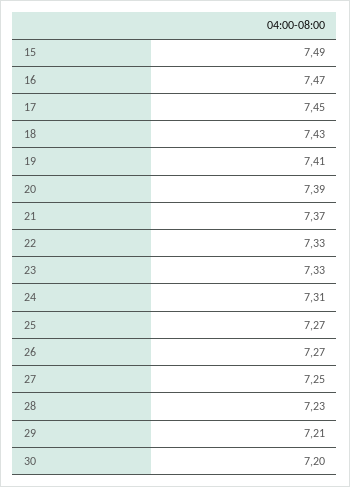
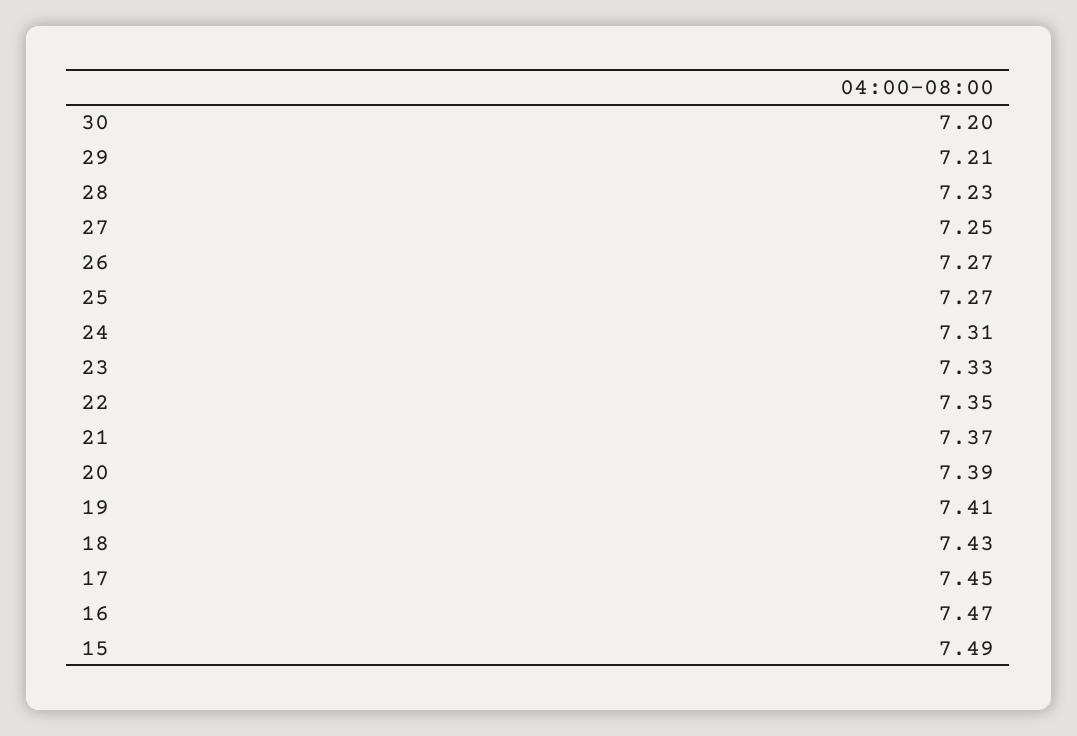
  {
    "15": 7.49,
    "16": 7.47,
    "17": 7.45,
    "18": 7.43,
    "19": 7.41,
    "20": 7.39,
    "21": 7.37,
-   "22": 7.33,
+   "22": 7.35,
    "23": 7.33,
    "24": 7.31,
    "25": 7.27,
    "26": 7.27,
    "27": 7.25,
    "28": 7.23,
    "29": 7.21,
    "30": 7.2
  }

